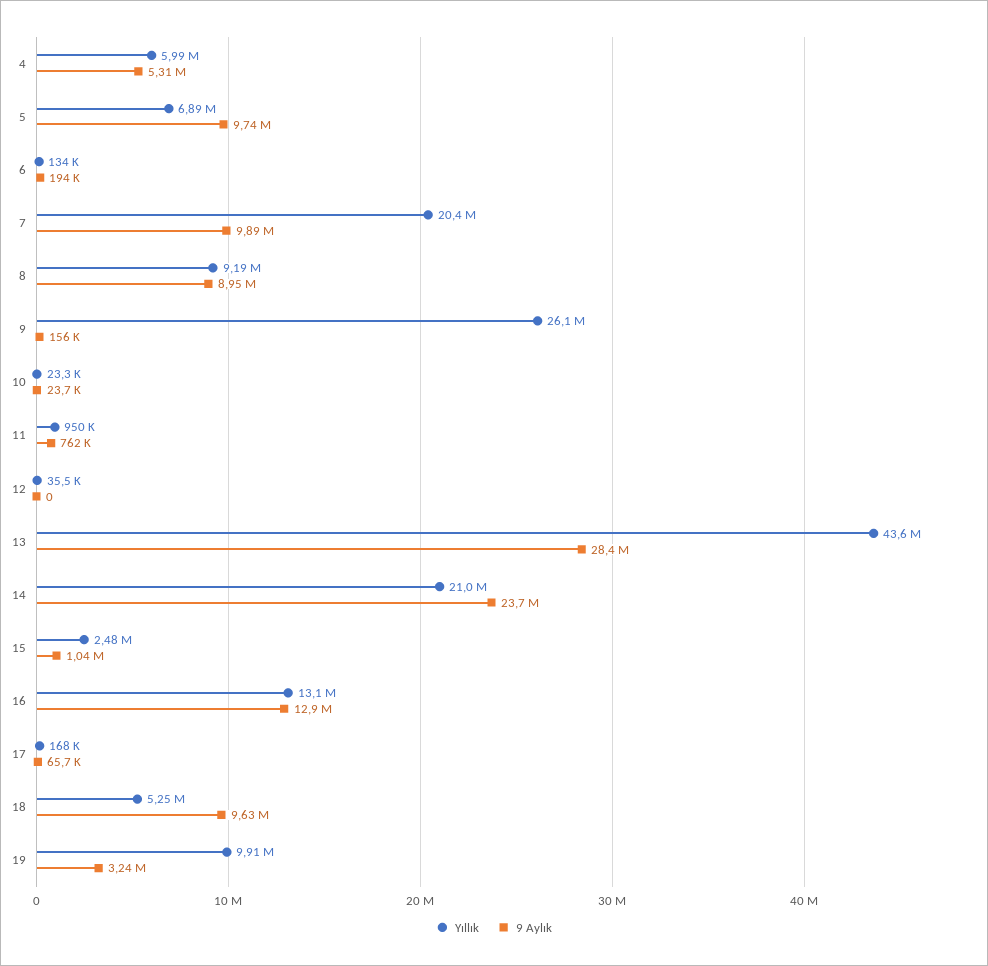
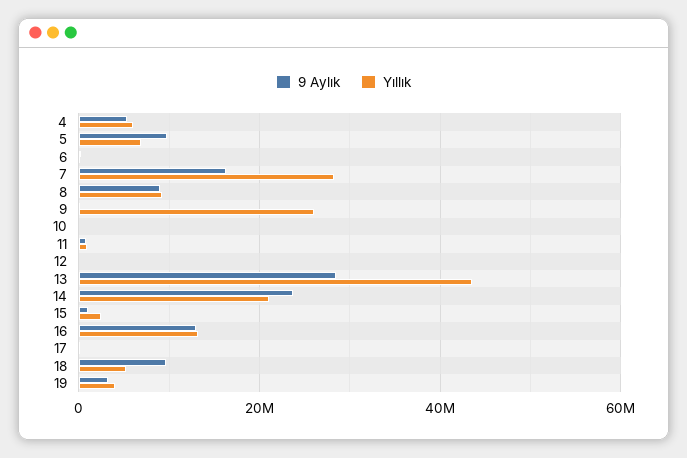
  {
    "Yıllık": {
      "4": 5990000,
      "5": 6890000,
      "6": 134000,
-     "7": 20400000,
+     "7": 28000000,
      "8": 9190000,
      "9": 26100000,
      "10": 23300,
      "11": 950000,
      "12": 35500,
      "13": 43600000,
      "14": 21000000,
      "15": 2480000,
      "16": 13100000,
      "17": 168000,
      "18": 5250000,
-     "19": 9910000
+     "19": 4000000
    },
    "9 Aylık": {
      "4": 5310000,
      "5": 9740000,
      "6": 194000,
-     "7": 9890000,
+     "7": 16000000,
      "8": 8950000,
      "9": 156000,
      "10": 23700,
      "11": 762000,
      "12": 0,
      "13": 28400000,
      "14": 23700000,
      "15": 1040000,
      "16": 12900000,
      "17": 65700,
      "18": 9630000,
      "19": 3240000
    }
  }

